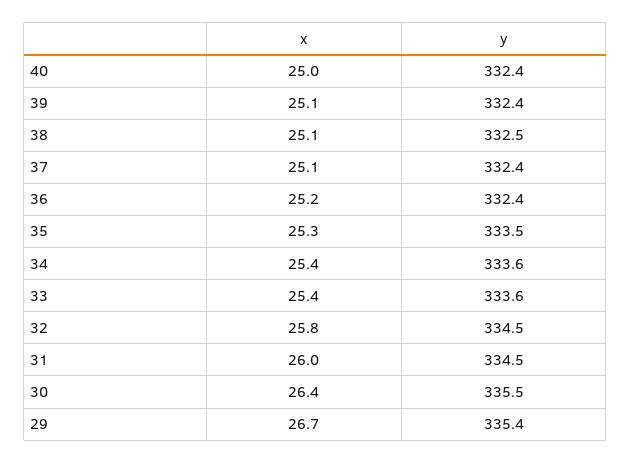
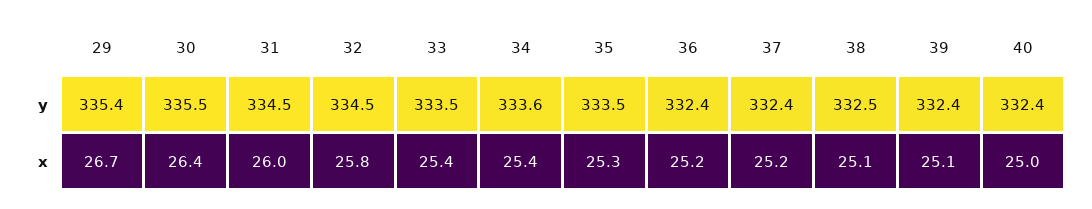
  {
    "x": {
      "40": 25,
      "39": 25.1,
      "38": 25.1,
-     "37": 25.1,
+     "37": 25.2,
      "36": 25.2,
      "35": 25.3,
      "34": 25.4,
      "33": 25.4,
      "32": 25.8,
      "31": 26,
      "30": 26.4,
      "29": 26.7
    },
    "y": {
      "40": 332.4,
      "39": 332.4,
      "38": 332.5,
      "37": 332.4,
      "36": 332.4,
      "35": 333.5,
      "34": 333.6,
-     "33": 333.6,
+     "33": 333.5,
      "32": 334.5,
      "31": 334.5,
      "30": 335.5,
      "29": 335.4
    }
  }

